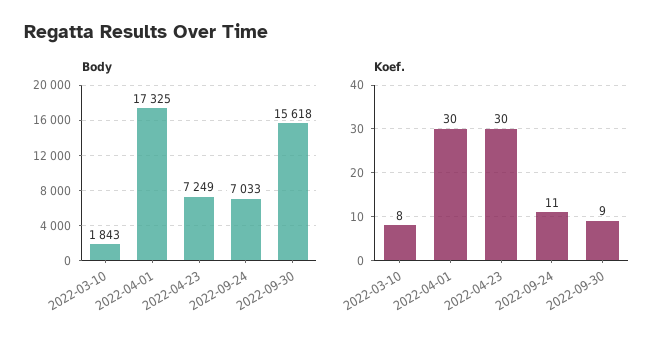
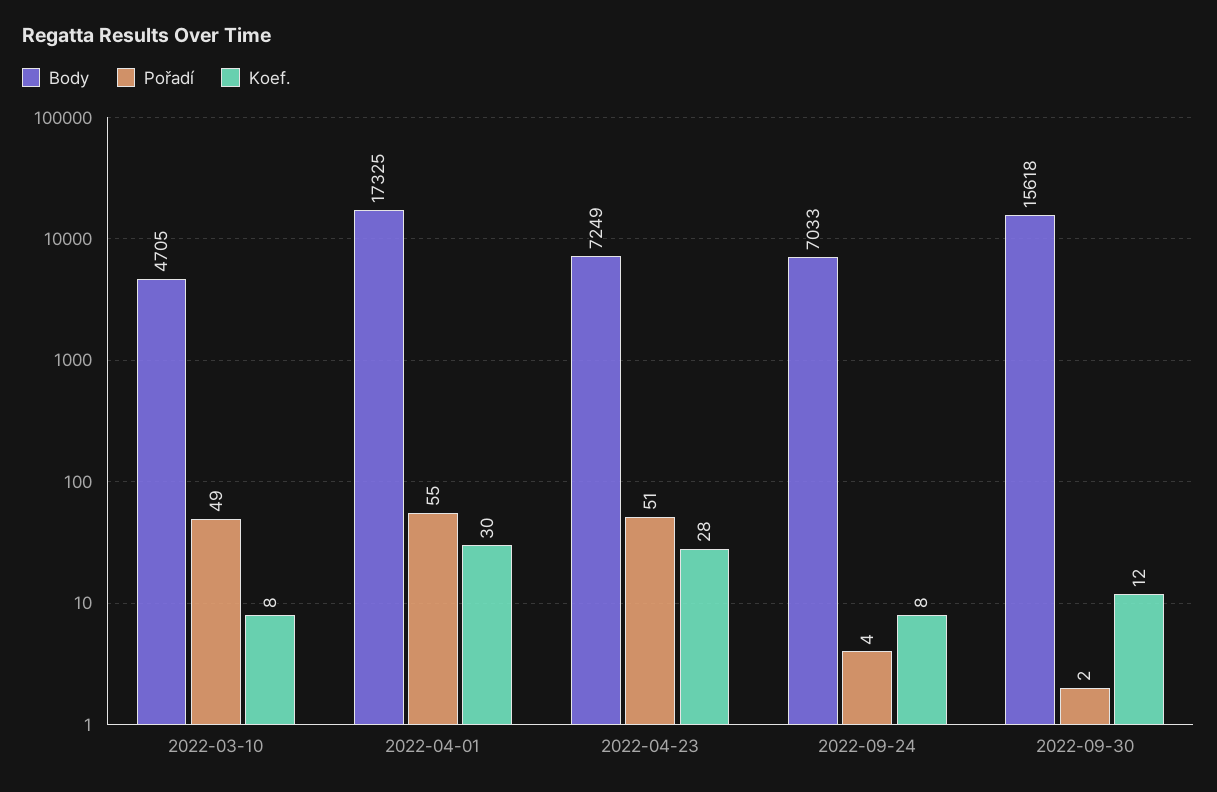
  {
    "Body": {
-     "2022-03-10": 1843,
+     "2022-03-10": 4705,
      "2022-04-01": 17325,
      "2022-04-23": 7249,
      "2022-09-24": 7033,
      "2022-09-30": 15618
    },
    "Koef.": {
      "2022-03-10": 8,
      "2022-04-01": 30,
-     "2022-04-23": 30,
+     "2022-04-23": 28,
-     "2022-09-24": 11,
+     "2022-09-24": 8,
-     "2022-09-30": 9
+     "2022-09-30": 12
-   }
+   },
+   "Pořadí": {
+     "2022-03-10": 49,
+     "2022-04-01": 55,
+     "2022-04-23": 51,
+     "2022-09-24": 4,
+     "2022-09-30": 2
+   }
  }

